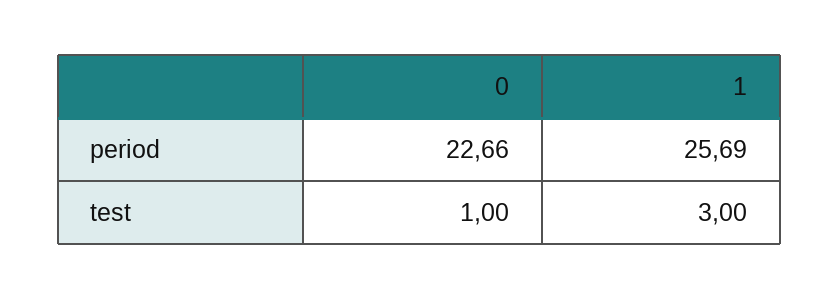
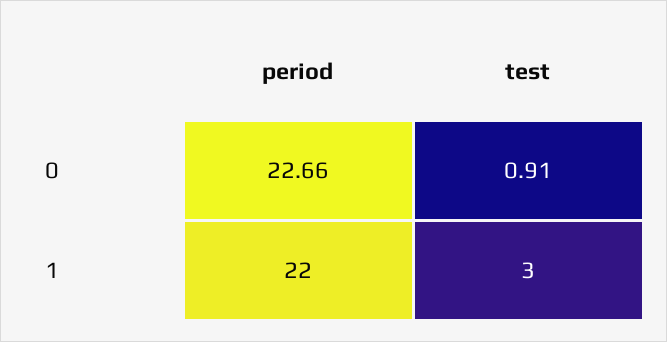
  {
    "0": {
      "period": 22.66,
-     "test": 1
+     "test": 0.91
    },
    "1": {
-     "period": 25.69,
+     "period": 22,
      "test": 3
    }
  }

